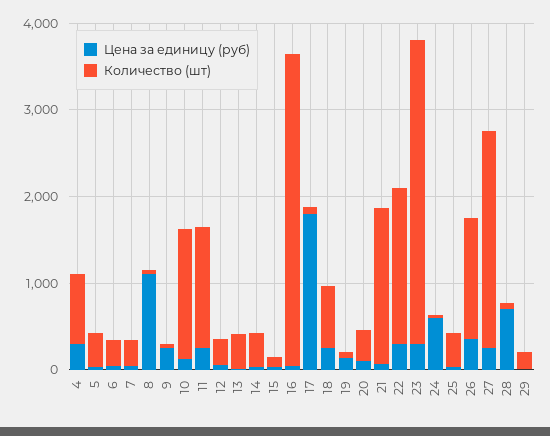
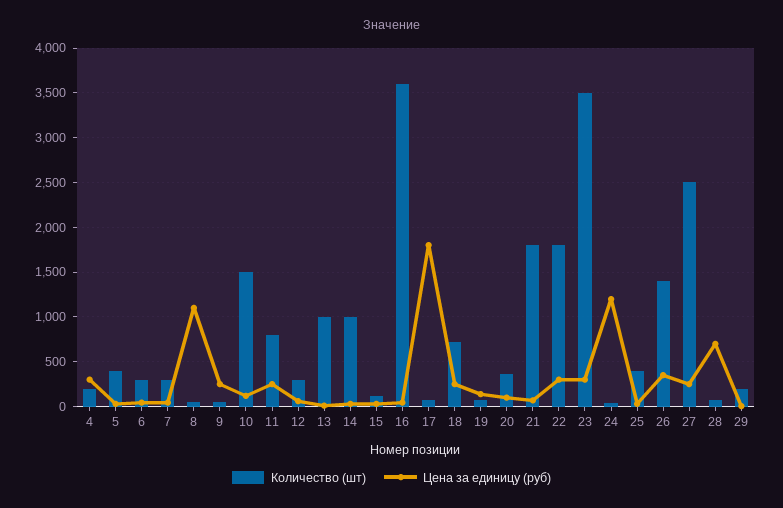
  {
    "Цена за единицу (руб)": {
      "4": 300,
      "5": 0,
      "6": 0,
      "7": 0,
      "8": 1100,
      "9": 300,
      "10": 100,
      "11": 300,
      "12": 100,
      "13": 0,
      "14": 0,
      "15": 0,
      "16": 0,
      "17": 1800,
      "18": 300,
      "19": 100,
      "20": 100,
      "21": 100,
      "22": 300,
      "23": 300,
-     "24": 600,
+     "24": 1200,
      "25": 0,
      "26": 400,
      "27": 300,
      "28": 700,
      "29": 0
    },
    "Количество (шт)": {
-     "4": 800,
+     "4": 200,
      "5": 400,
      "6": 300,
      "7": 300,
      "8": 100,
      "9": 100,
      "10": 1500,
-     "11": 1400,
+     "11": 800,
      "12": 300,
-     "13": 400,
+     "13": 1000,
-     "14": 400,
+     "14": 1000,
      "15": 100,
      "16": 3600,
      "17": 100,
      "18": 700,
      "19": 100,
      "20": 400,
      "21": 1800,
      "22": 1800,
      "23": 3500,
      "24": 0,
      "25": 400,
      "26": 1400,
      "27": 2500,
      "28": 100,
      "29": 200
    }
  }

